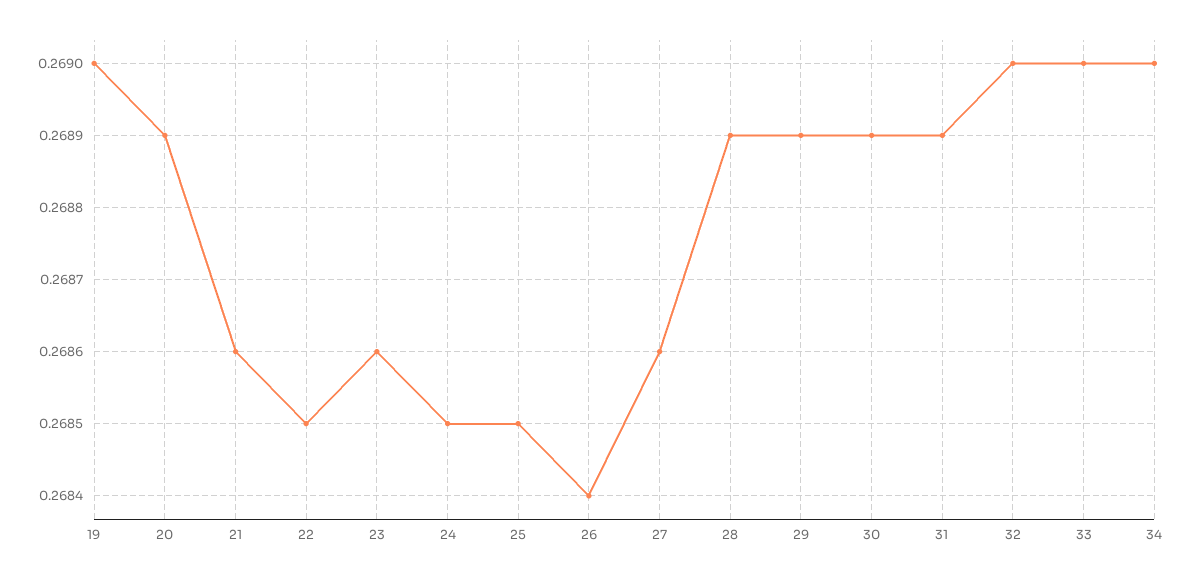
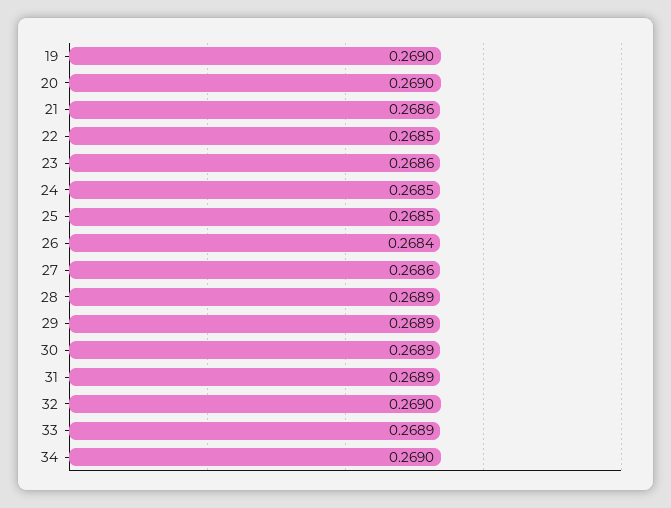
  {
    "19": 0.269,
-   "20": 0.2689,
+   "20": 0.269,
    "21": 0.2686,
    "22": 0.2685,
    "23": 0.2686,
    "24": 0.2685,
    "25": 0.2685,
    "26": 0.2684,
    "27": 0.2686,
    "28": 0.2689,
    "29": 0.2689,
    "30": 0.2689,
    "31": 0.2689,
    "32": 0.269,
-   "33": 0.269,
+   "33": 0.2689,
    "34": 0.269
  }

